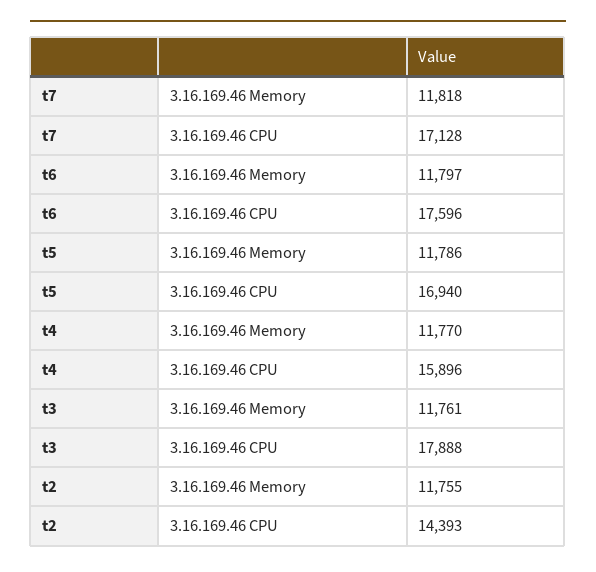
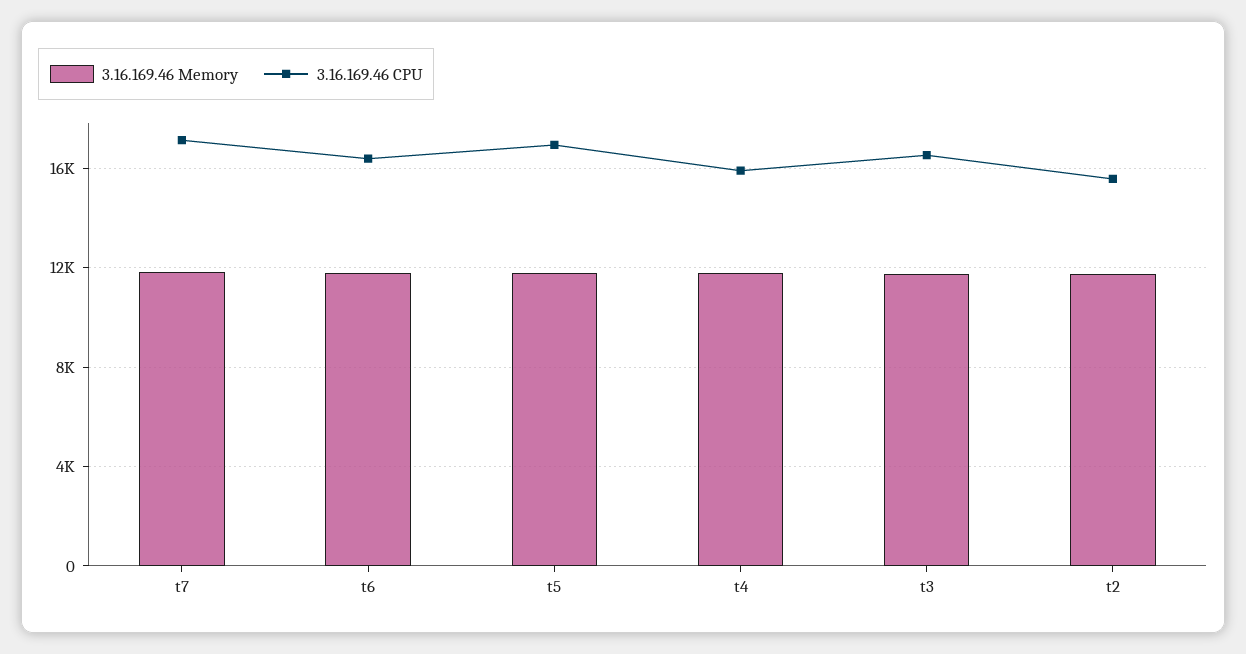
  {
    "3.16.169.46 Memory": {
      "t7": 11818,
      "t6": 11797,
      "t5": 11786,
      "t4": 11770,
      "t3": 11761,
      "t2": 11755
    },
    "3.16.169.46 CPU": {
      "t7": 17128,
-     "t6": 17596,
+     "t6": 16500,
      "t5": 16940,
      "t4": 15896,
-     "t3": 17888,
+     "t3": 16500,
-     "t2": 14393
+     "t2": 15500
    }
  }

